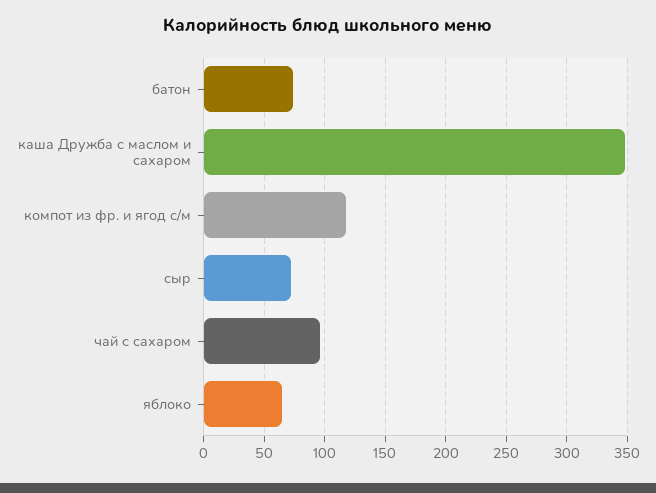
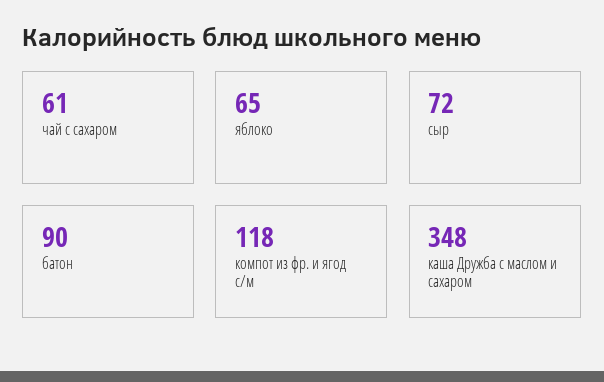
  {
-   "батон": 75,
+   "батон": 90,
    "каша Дружба с маслом и сахаром": 348,
    "компот из фр. и ягод с/м": 118,
    "сыр": 72,
-   "чай с сахаром": 95,
+   "чай с сахаром": 61,
    "яблоко": 65
  }

